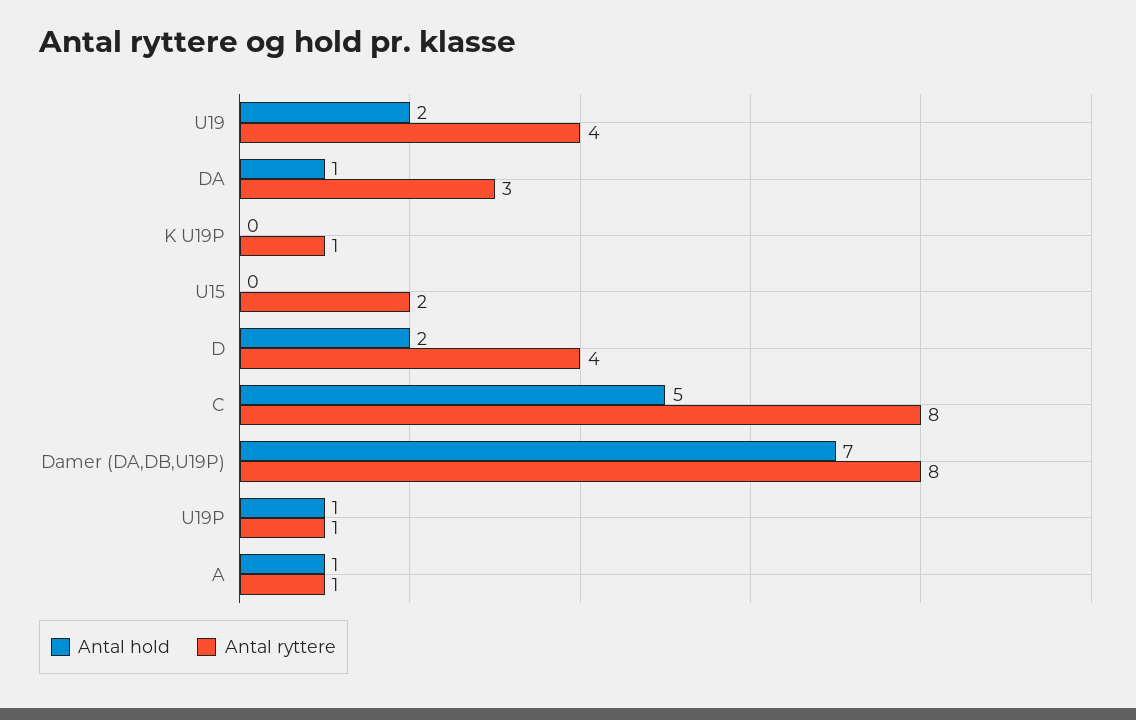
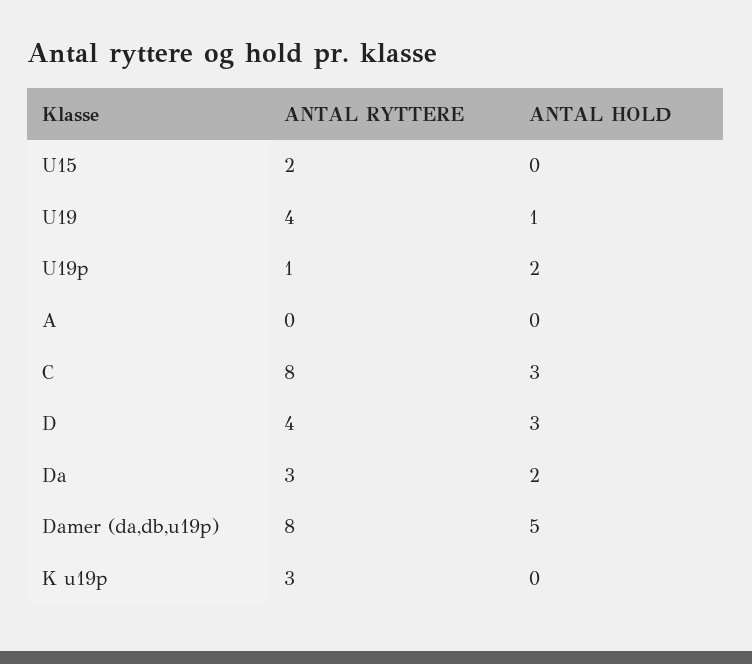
  {
    "Antal hold": {
-     "U19": 2,
+     "U19": 1,
-     "DA": 1,
+     "DA": 2,
      "K U19P": 0,
      "U15": 0,
-     "D": 2,
+     "D": 3,
-     "C": 5,
+     "C": 3,
-     "Damer (DA,DB,U19P)": 7,
+     "Damer (DA,DB,U19P)": 5,
-     "U19P": 1,
+     "U19P": 2,
-     "A": 1
+     "A": 0
    },
    "Antal ryttere": {
      "U19": 4,
      "DA": 3,
-     "K U19P": 1,
+     "K U19P": 3,
      "U15": 2,
      "D": 4,
      "C": 8,
      "Damer (DA,DB,U19P)": 8,
      "U19P": 1,
-     "A": 1
+     "A": 0
    }
  }

